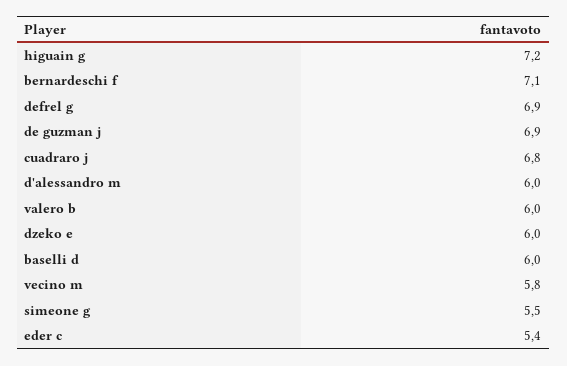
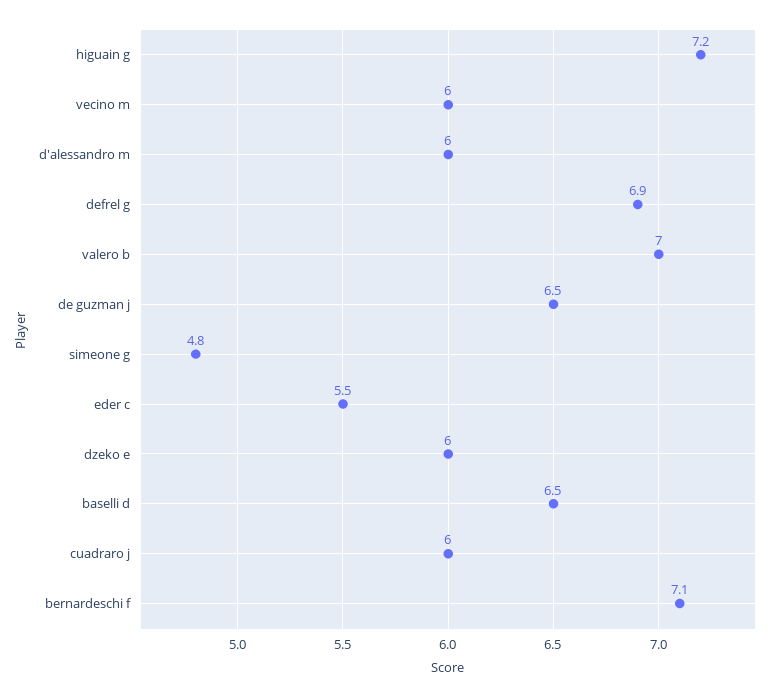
  {
    "higuain g": 7.2,
    "bernardeschi f": 7.1,
    "defrel g": 6.9,
-   "de guzman j": 6.9,
+   "de guzman j": 6.5,
-   "cuadraro j": 6.8,
+   "cuadraro j": 6,
    "d'alessandro m": 6,
-   "valero b": 6,
+   "valero b": 7,
    "dzeko e": 6,
-   "baselli d": 6,
+   "baselli d": 6.5,
-   "vecino m": 5.8,
+   "vecino m": 6,
-   "simeone g": 5.5,
+   "simeone g": 4.8,
-   "eder c": 5.4
+   "eder c": 5.5
  }

